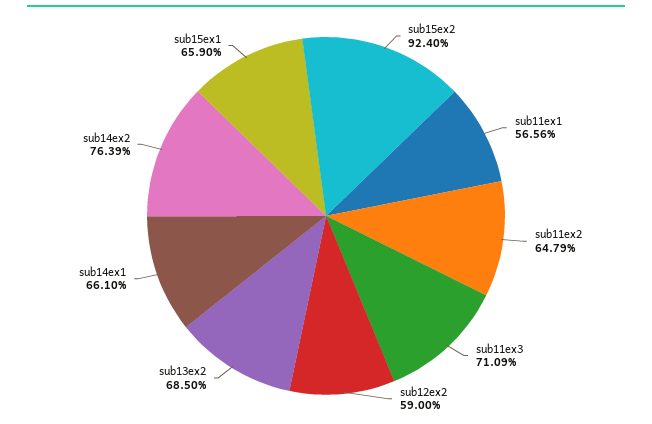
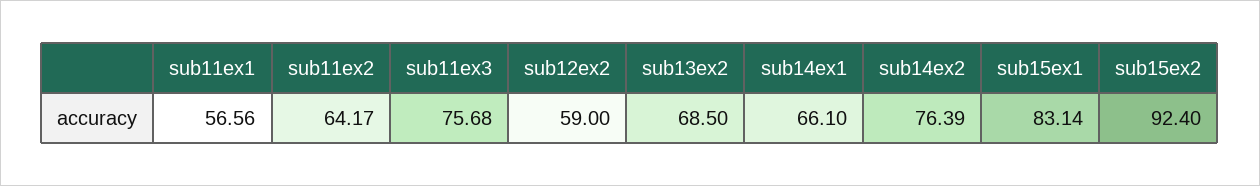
  {
    "sub15ex2": 92.4,
    "sub11ex1": 56.56,
-   "sub11ex2": 64.79,
+   "sub11ex2": 64.17,
-   "sub11ex3": 71.09,
+   "sub11ex3": 75.68,
    "sub12ex2": 59,
    "sub13ex2": 68.5,
    "sub14ex1": 66.1,
    "sub14ex2": 76.39,
-   "sub15ex1": 65.9
+   "sub15ex1": 83.14
  }

